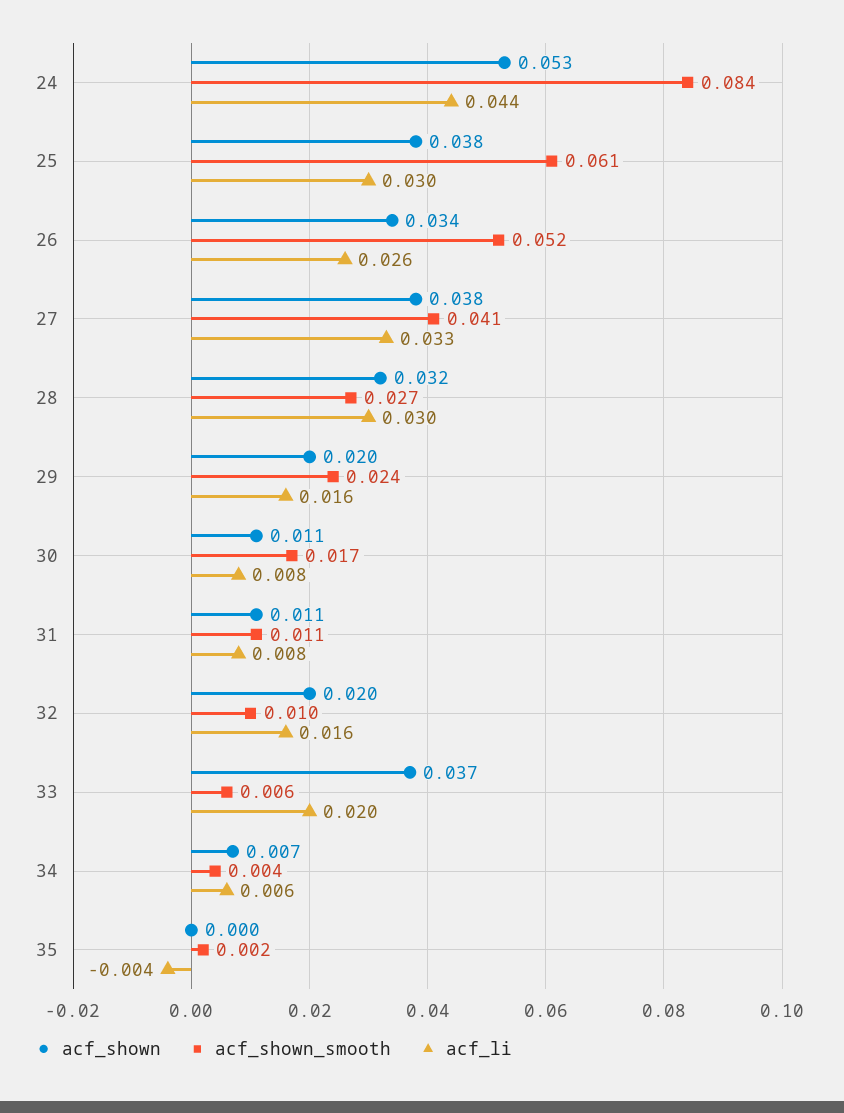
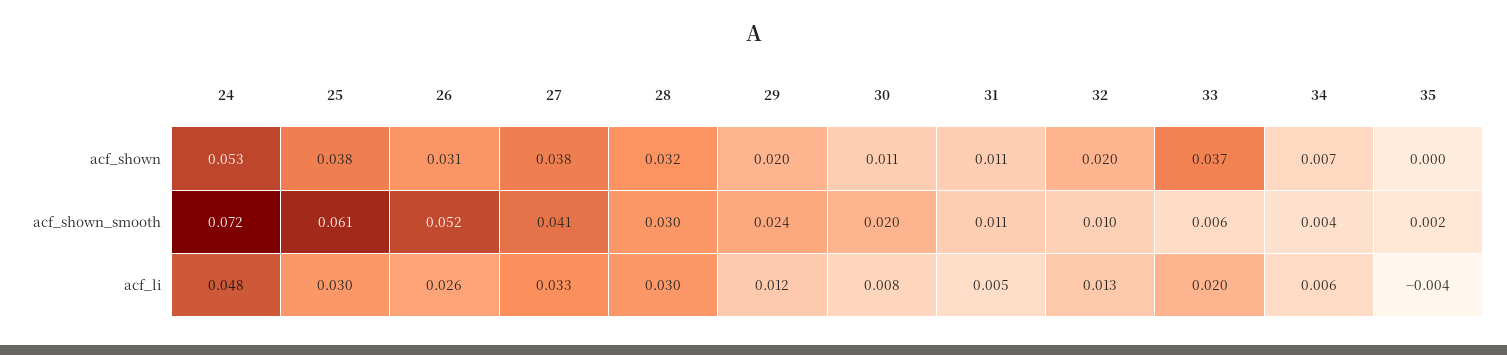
  {
    "acf_shown": {
      "24": 0.053,
      "25": 0.038,
-     "26": 0.034,
+     "26": 0.031,
      "27": 0.038,
      "28": 0.032,
      "29": 0.02,
      "30": 0.011,
      "31": 0.011,
      "32": 0.02,
      "33": 0.037,
      "34": 0.007,
      "35": 0
    },
    "acf_shown_smooth": {
-     "24": 0.084,
+     "24": 0.072,
      "25": 0.061,
      "26": 0.052,
      "27": 0.041,
-     "28": 0.027,
+     "28": 0.03,
      "29": 0.024,
-     "30": 0.017,
+     "30": 0.02,
      "31": 0.011,
      "32": 0.01,
      "33": 0.006,
      "34": 0.004,
      "35": 0.002
    },
    "acf_li": {
-     "24": 0.044,
+     "24": 0.048,
      "25": 0.03,
      "26": 0.026,
      "27": 0.033,
      "28": 0.03,
-     "29": 0.016,
+     "29": 0.012,
      "30": 0.008,
-     "31": 0.008,
+     "31": 0.005,
-     "32": 0.016,
+     "32": 0.013,
      "33": 0.02,
      "34": 0.006,
      "35": -0.004
    }
  }

